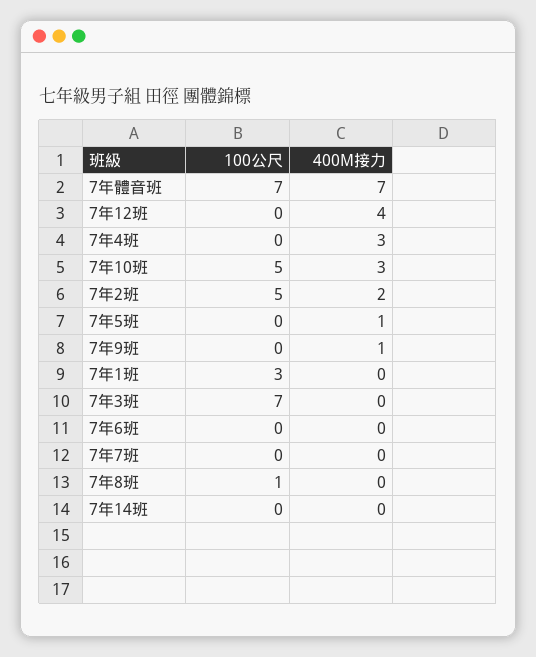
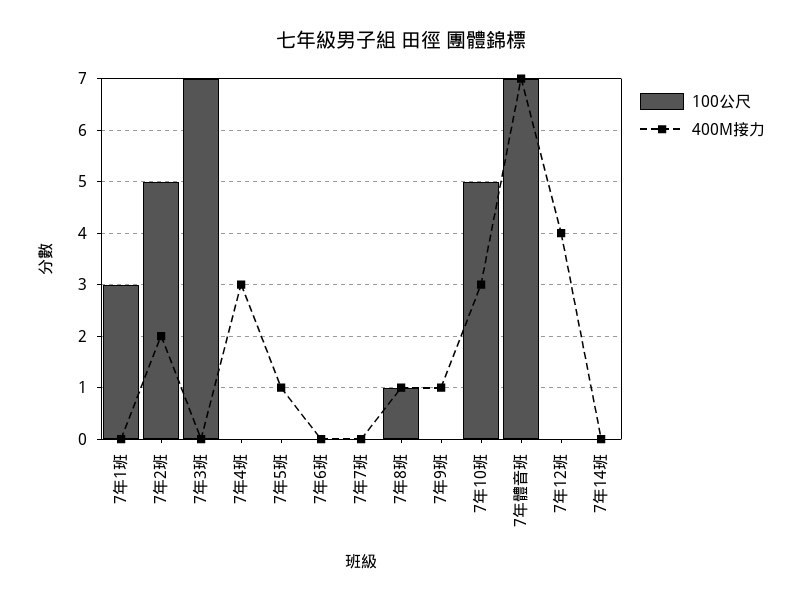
  {
    "100公尺": {
      "7年體音班": 7,
      "7年12班": 0,
      "7年4班": 0,
      "7年10班": 5,
      "7年2班": 5,
      "7年5班": 0,
      "7年9班": 0,
      "7年1班": 3,
      "7年3班": 7,
      "7年6班": 0,
      "7年7班": 0,
      "7年8班": 1,
      "7年14班": 0
    },
    "400M接力": {
      "7年體音班": 7,
      "7年12班": 4,
      "7年4班": 3,
      "7年10班": 3,
      "7年2班": 2,
      "7年5班": 1,
      "7年9班": 1,
      "7年1班": 0,
      "7年3班": 0,
      "7年6班": 0,
      "7年7班": 0,
-     "7年8班": 0,
+     "7年8班": 1,
      "7年14班": 0
    }
  }

